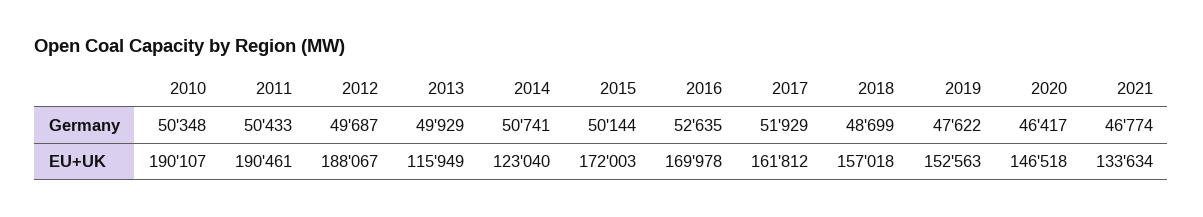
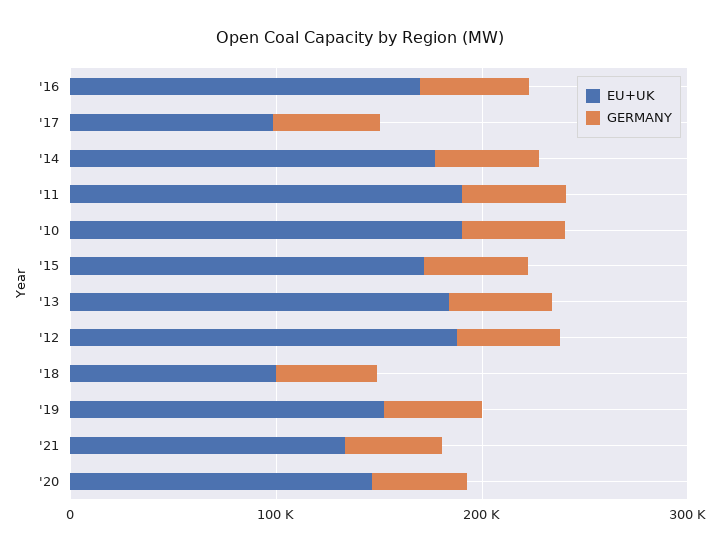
  {
    "Germany": {
      "2010": 50348,
      "2011": 50433,
      "2012": 49687,
      "2013": 49929,
      "2014": 50741,
      "2015": 50144,
      "2016": 52635,
      "2017": 51929,
      "2018": 48699,
      "2019": 47622,
      "2020": 46417,
      "2021": 46774
    },
    "EU+UK": {
      "2010": 190107,
      "2011": 190461,
      "2012": 188067,
-     "2013": 115949,
+     "2013": 180000,
-     "2014": 123040,
+     "2014": 180000,
      "2015": 172003,
      "2016": 169978,
-     "2017": 161812,
+     "2017": 100000,
-     "2018": 157018,
+     "2018": 100000,
      "2019": 152563,
      "2020": 146518,
      "2021": 133634
    }
  }

